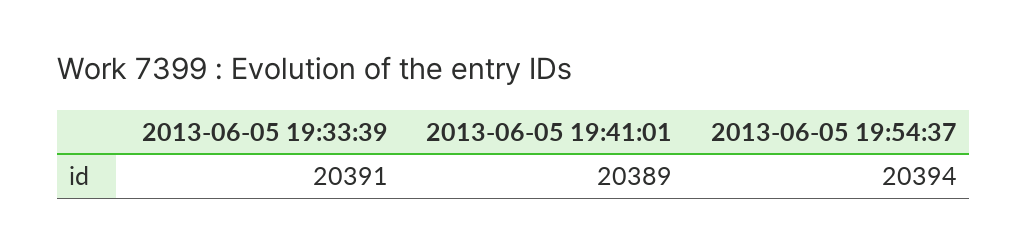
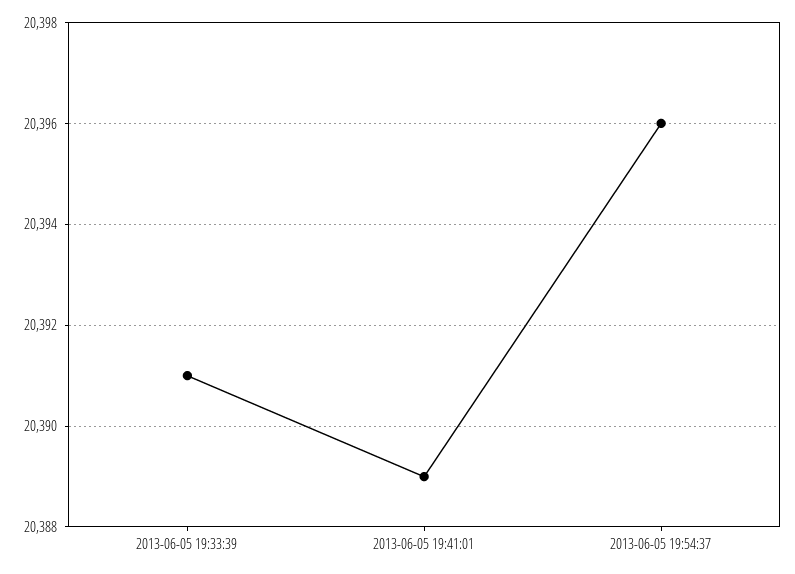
  {
    "2013-06-05 19:33:39": 20391,
    "2013-06-05 19:41:01": 20389,
-   "2013-06-05 19:54:37": 20394
+   "2013-06-05 19:54:37": 20396
  }

